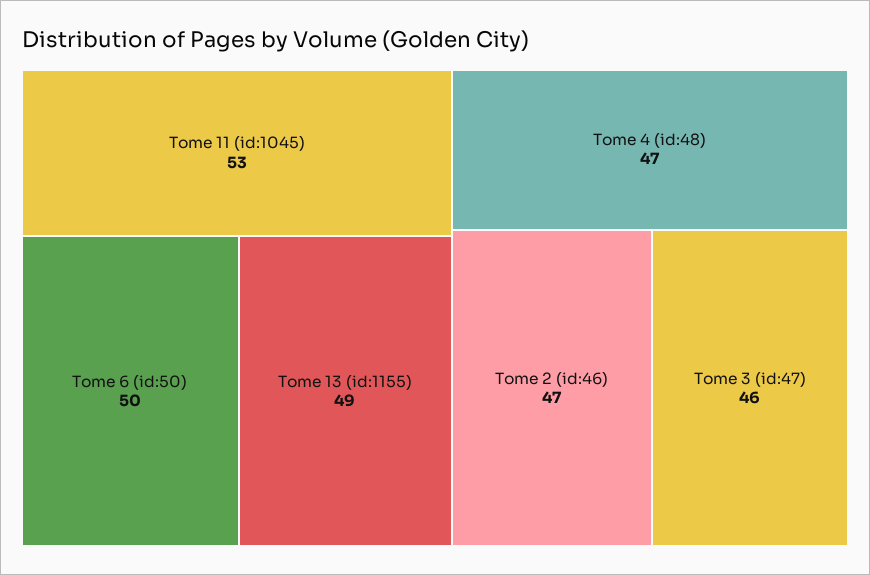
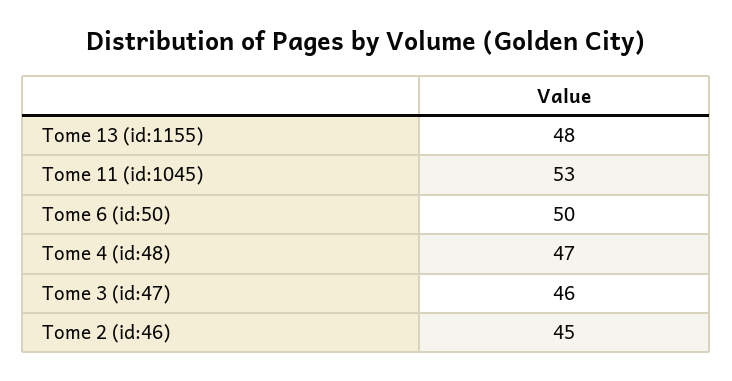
  {
    "Tome 11 (id:1045)": 53,
    "Tome 6 (id:50)": 50,
-   "Tome 13 (id:1155)": 49,
+   "Tome 13 (id:1155)": 48,
    "Tome 4 (id:48)": 47,
-   "Tome 2 (id:46)": 47,
+   "Tome 2 (id:46)": 45,
    "Tome 3 (id:47)": 46
  }

